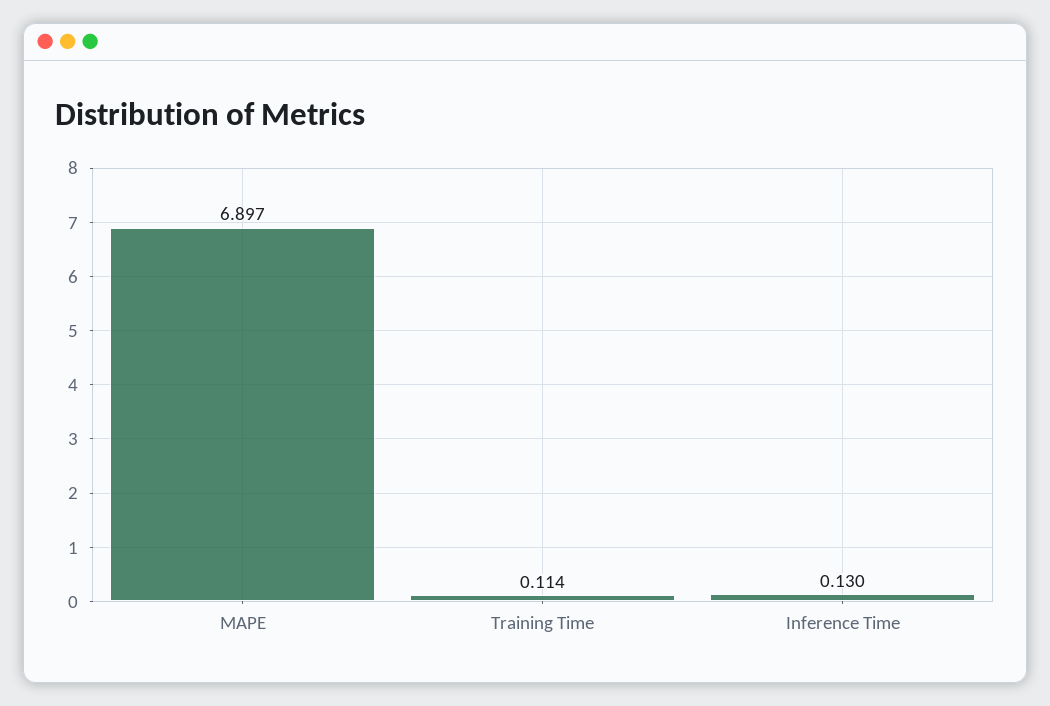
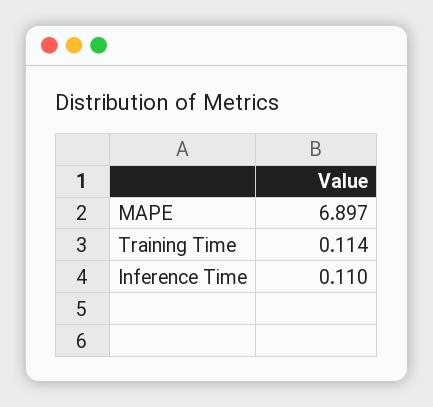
  {
    "MAPE": 6.897,
    "Training Time": 0.114,
-   "Inference Time": 0.13
+   "Inference Time": 0.11
  }

